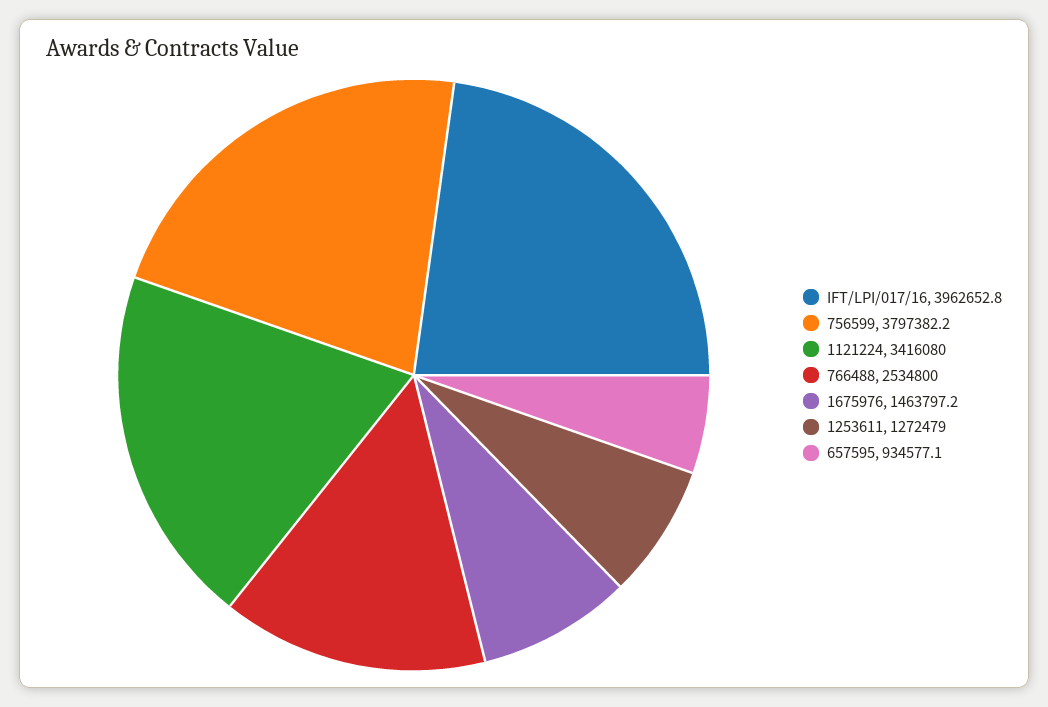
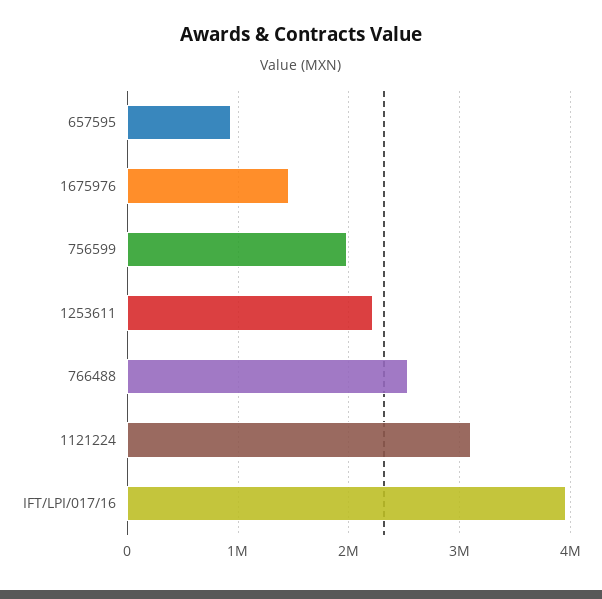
  {
    "IFT/LPI/017/16": 3962652.8,
-   "756599": 3797382.2,
+   "756599": 2000000,
-   "1121224": 3416080,
+   "1121224": 3100000,
    "766488": 2534800,
    "1675976": 1463797.2,
-   "1253611": 1272479,
+   "1253611": 2200000,
    "657595": 934577.1
  }

